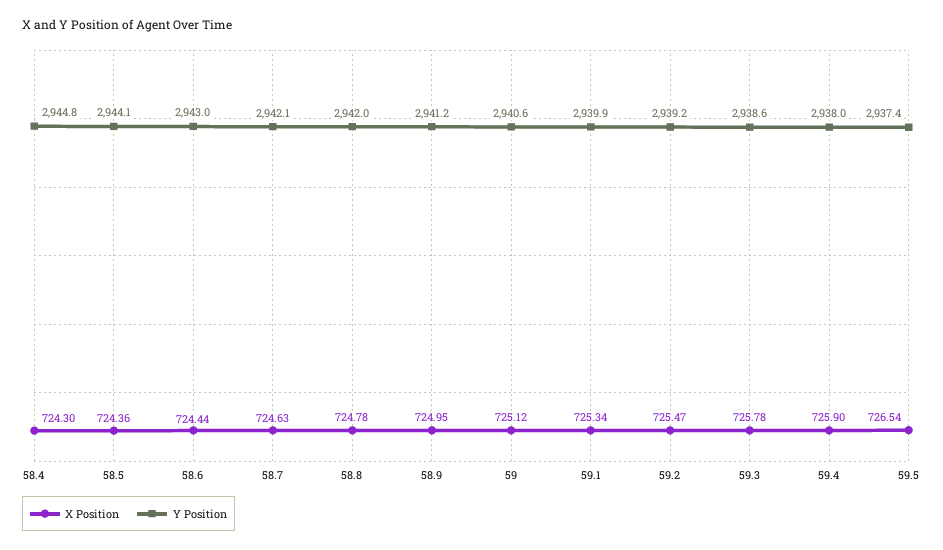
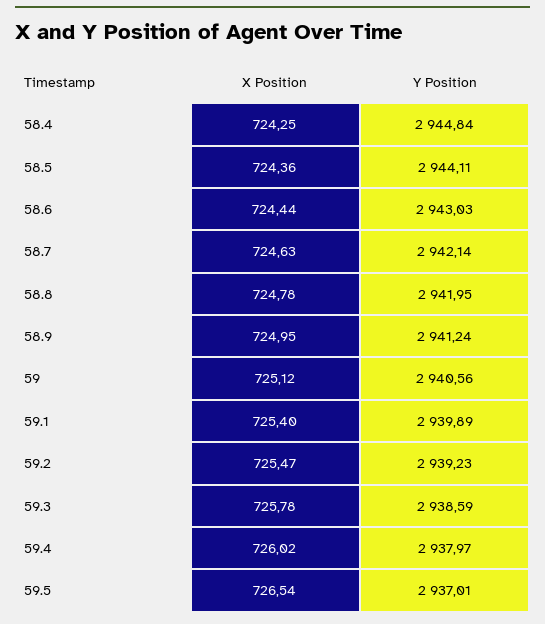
  {
    "X Position": {
-     "58.4": 724.3,
+     "58.4": 724.25,
      "58.5": 724.36,
      "58.6": 724.44,
      "58.7": 724.63,
      "58.8": 724.78,
      "58.9": 724.95,
      "59": 725.12,
-     "59.1": 725.34,
+     "59.1": 725.4,
      "59.2": 725.47,
      "59.3": 725.78,
-     "59.4": 725.9,
+     "59.4": 726.02,
      "59.5": 726.54
    },
    "Y Position": {
      "58.4": 2944.84,
      "58.5": 2944.11,
      "58.6": 2943.03,
      "58.7": 2942.14,
      "58.8": 2941.95,
      "58.9": 2941.24,
      "59": 2940.56,
      "59.1": 2939.89,
      "59.2": 2939.23,
      "59.3": 2938.59,
      "59.4": 2937.97,
-     "59.5": 2937.4
+     "59.5": 2937.01
    }
  }

